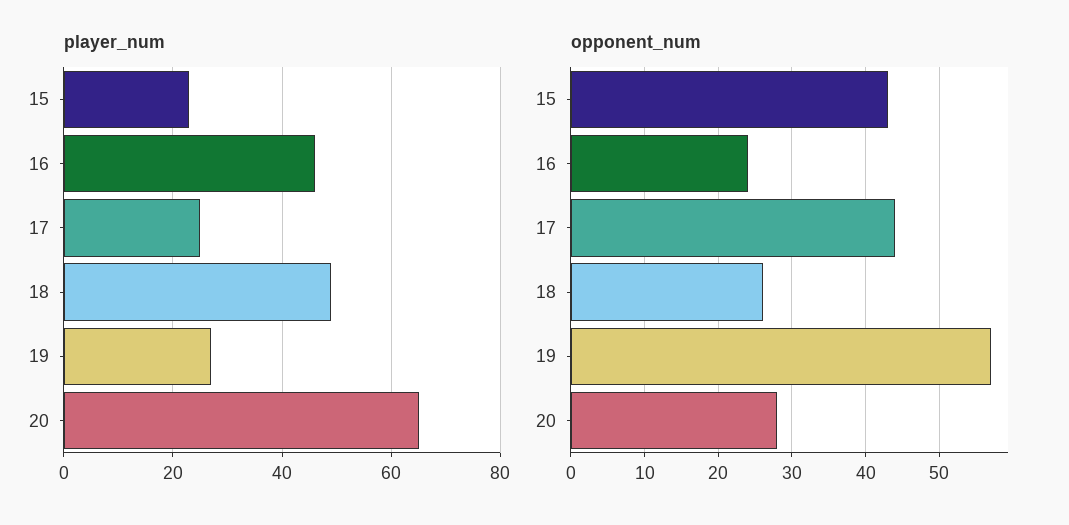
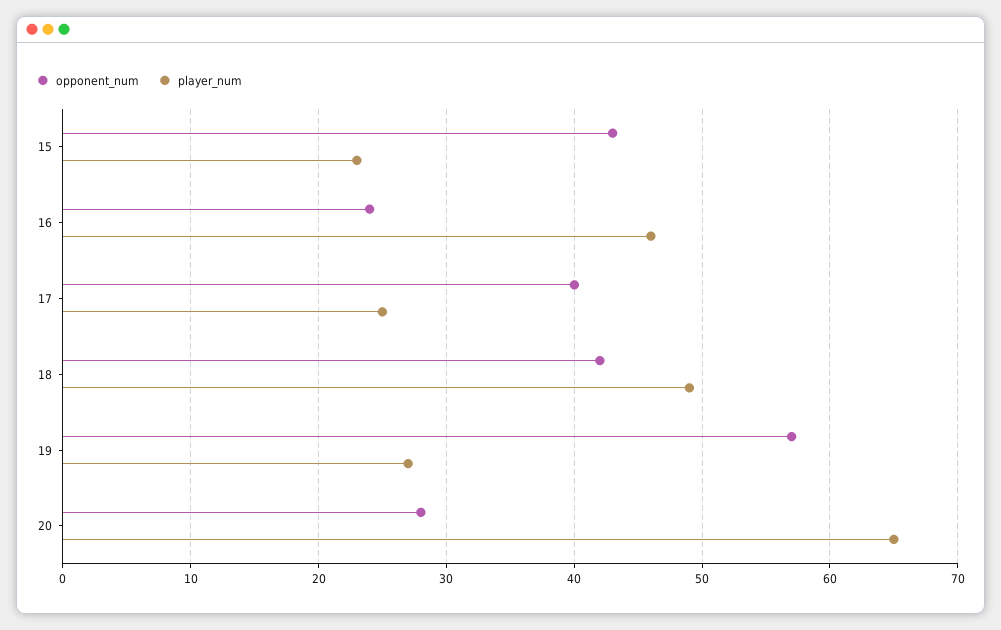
  {
    "player_num": {
      "15": 23,
      "16": 46,
      "17": 25,
      "18": 49,
      "19": 27,
      "20": 65
    },
    "opponent_num": {
      "15": 43,
      "16": 24,
-     "17": 44,
+     "17": 40,
-     "18": 26,
+     "18": 42,
      "19": 57,
      "20": 28
    }
  }

